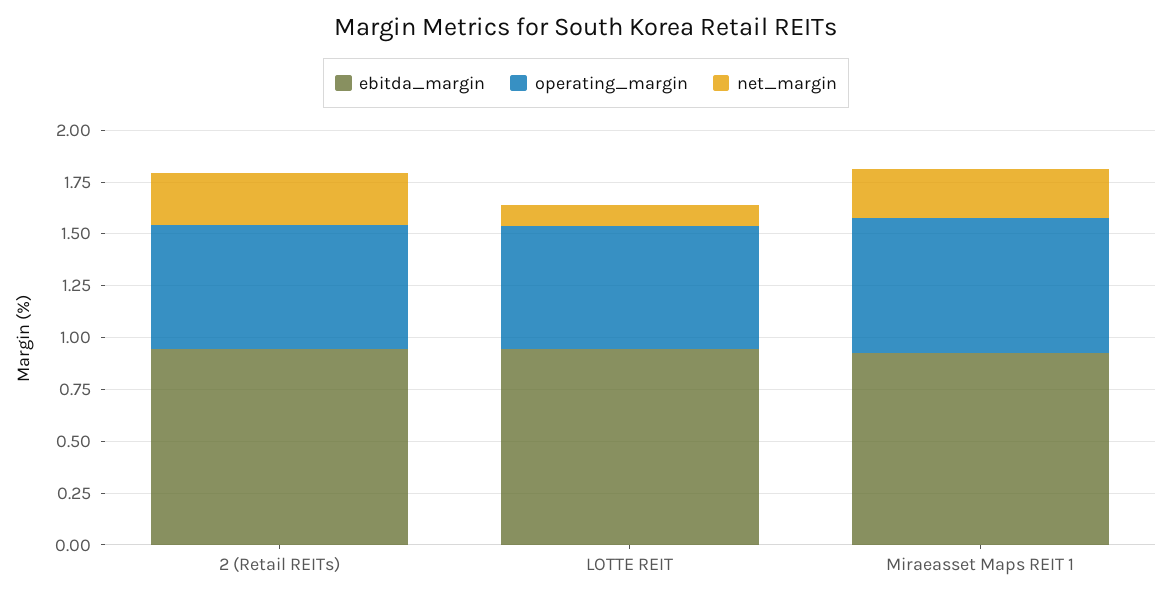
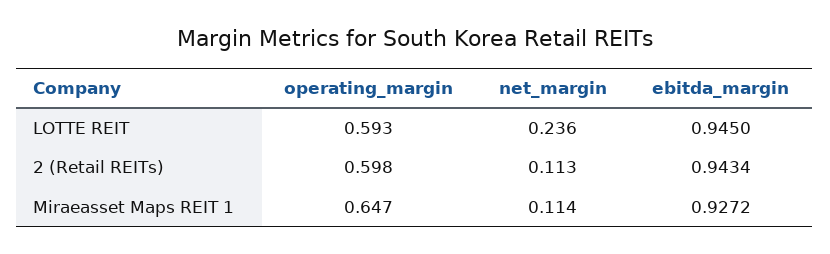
  {
    "ebitda_margin": {
      "2 (Retail REITs)": 0.9434,
      "LOTTE REIT": 0.945,
      "Miraeasset Maps REIT 1": 0.9272
    },
    "operating_margin": {
      "2 (Retail REITs)": 0.598,
      "LOTTE REIT": 0.593,
      "Miraeasset Maps REIT 1": 0.647
    },
    "net_margin": {
-     "2 (Retail REITs)": 0.25,
+     "2 (Retail REITs)": 0.113,
-     "LOTTE REIT": 0.1,
+     "LOTTE REIT": 0.236,
-     "Miraeasset Maps REIT 1": 0.25
+     "Miraeasset Maps REIT 1": 0.114
    }
  }

